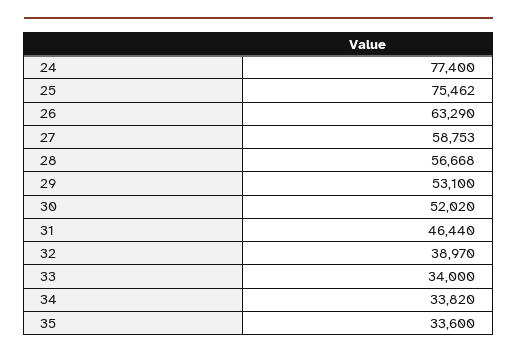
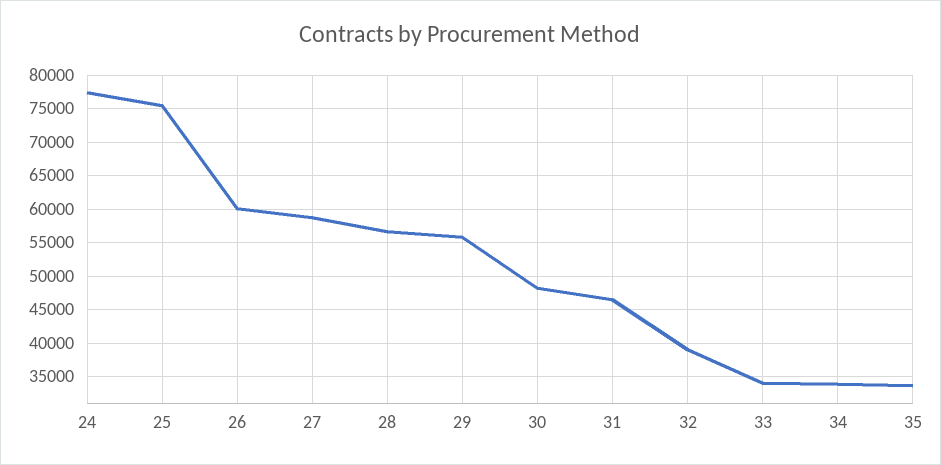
  {
    "24": 77400,
    "25": 75462,
-   "26": 63290,
+   "26": 60000,
    "27": 58753,
    "28": 56668,
-   "29": 53100,
+   "29": 56000,
-   "30": 52020,
+   "30": 48000,
    "31": 46440,
    "32": 38970,
    "33": 34000,
    "34": 33820,
    "35": 33600
  }

